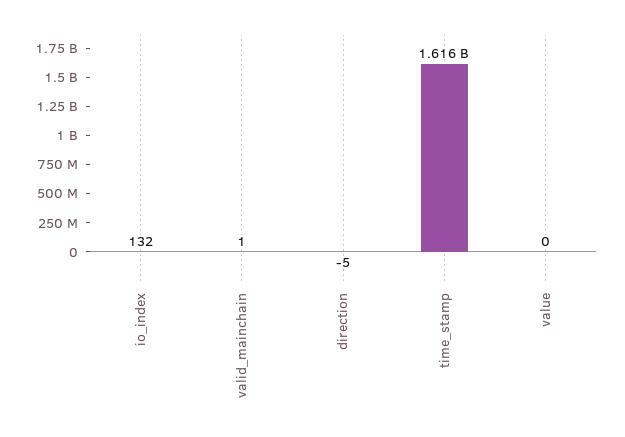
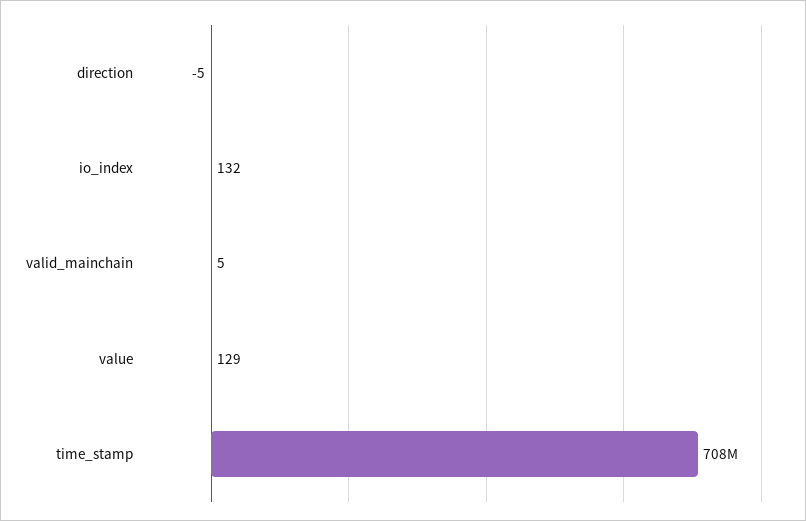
  {
    "io_index": 132,
-   "valid_mainchain": 1,
+   "valid_mainchain": 5,
    "direction": -5,
-   "time_stamp": 1616000000,
+   "time_stamp": 708000000,
-   "value": 0
+   "value": 129
  }

